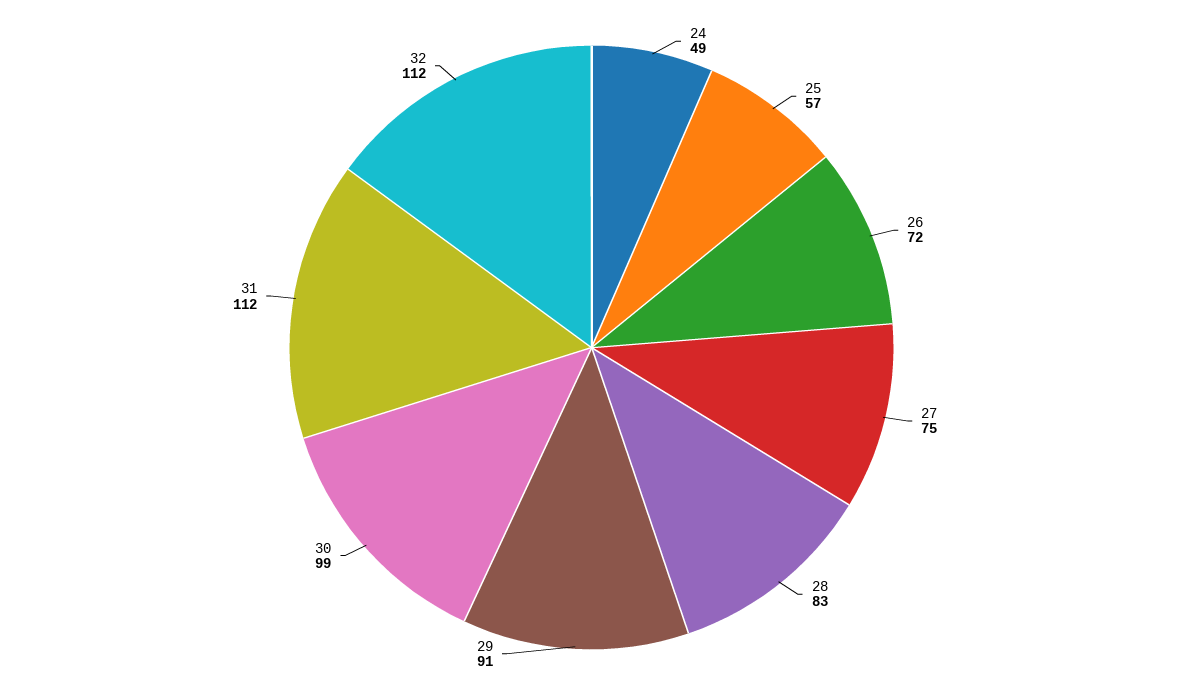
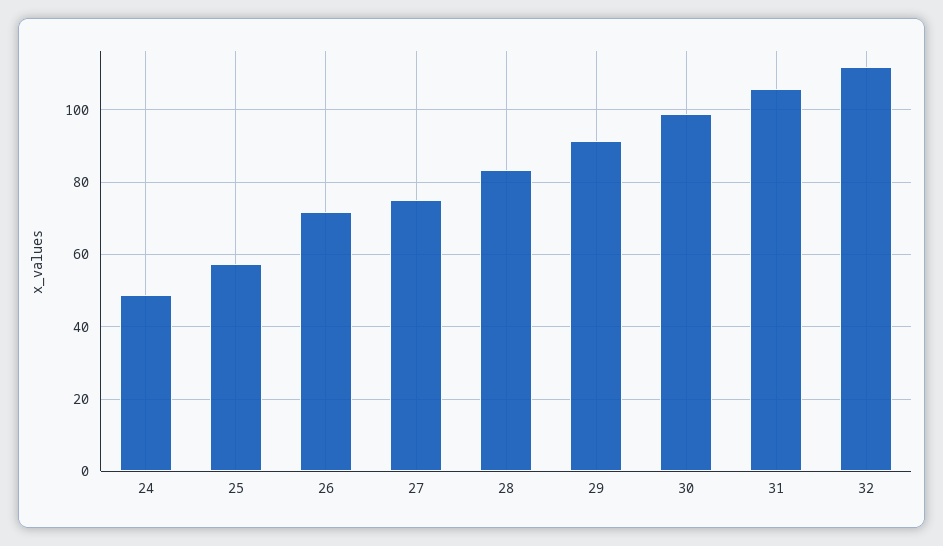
  {
    "24": 49,
    "25": 57,
    "26": 72,
    "27": 75,
    "28": 83,
    "29": 91,
    "30": 99,
-   "31": 112,
+   "31": 106,
    "32": 112
  }

